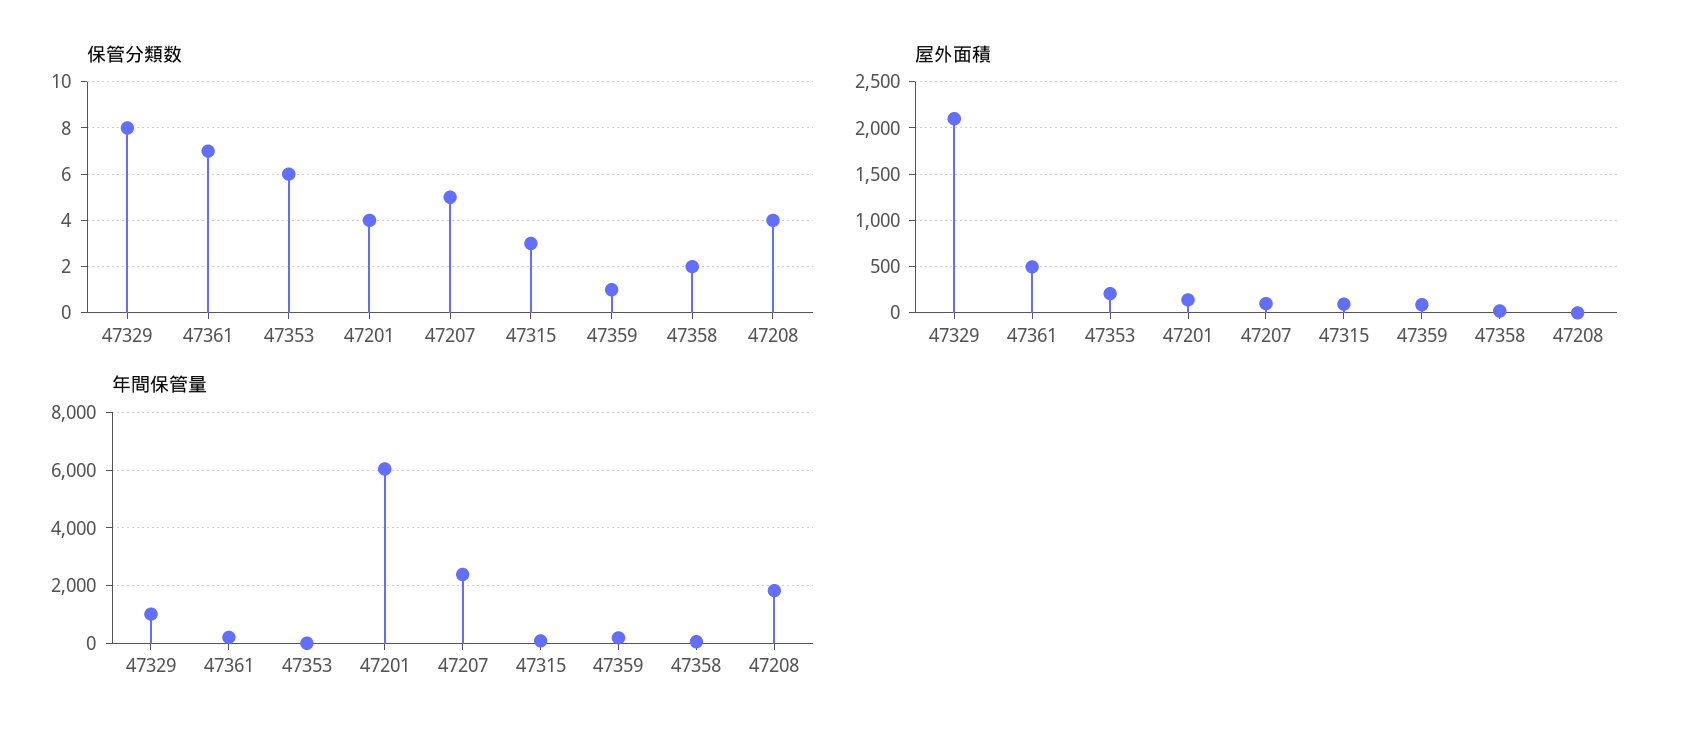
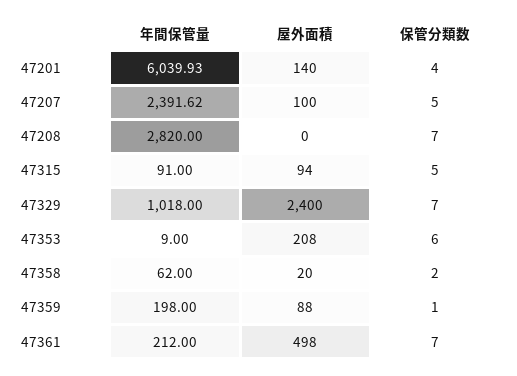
  {
    "保管分類数": {
-     "47329": 8,
+     "47329": 7,
      "47361": 7,
      "47353": 6,
      "47201": 4,
      "47207": 5,
-     "47315": 3,
+     "47315": 5,
      "47359": 1,
      "47358": 2,
-     "47208": 4
+     "47208": 7
    },
    "屋外面積": {
-     "47329": 2100,
+     "47329": 2400,
      "47361": 498,
      "47353": 208,
      "47201": 140,
      "47207": 100,
      "47315": 94,
      "47359": 88,
      "47358": 20,
      "47208": 0
    },
    "年間保管量": {
      "47329": 1018,
      "47361": 212,
      "47353": 9,
      "47201": 6039.93,
      "47207": 2391.62,
      "47315": 91,
      "47359": 198,
      "47358": 62,
-     "47208": 1750
+     "47208": 2820
    }
  }

